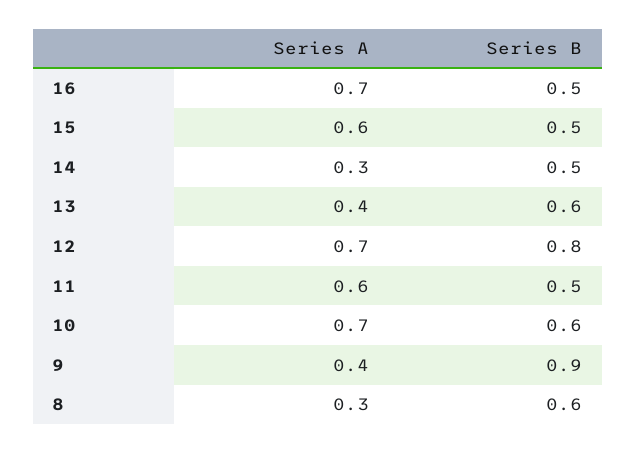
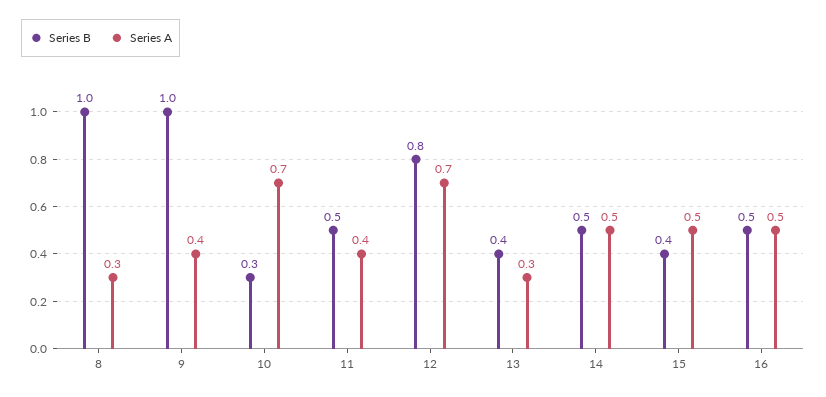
  {
    "Series A": {
-     "16": 0.7,
+     "16": 0.5,
-     "15": 0.6,
+     "15": 0.5,
-     "14": 0.3,
+     "14": 0.5,
-     "13": 0.4,
+     "13": 0.3,
      "12": 0.7,
-     "11": 0.6,
+     "11": 0.4,
      "10": 0.7,
      "9": 0.4,
      "8": 0.3
    },
    "Series B": {
      "16": 0.5,
-     "15": 0.5,
+     "15": 0.4,
      "14": 0.5,
-     "13": 0.6,
+     "13": 0.4,
      "12": 0.8,
      "11": 0.5,
-     "10": 0.6,
+     "10": 0.3,
-     "9": 0.9,
+     "9": 1,
-     "8": 0.6
+     "8": 1
    }
  }

